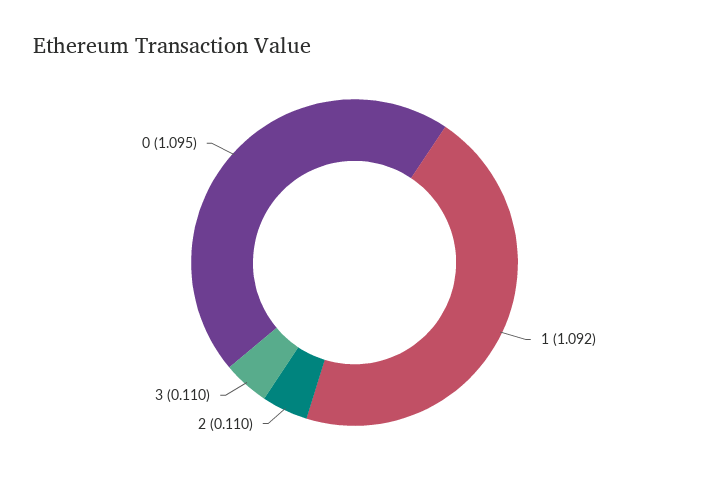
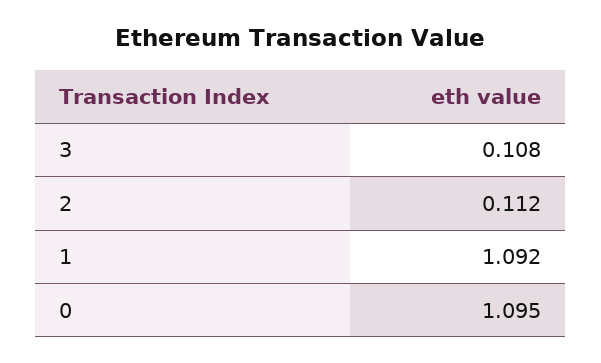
  {
    "1": 1.092,
-   "2": 0.11,
+   "2": 0.112,
-   "3": 0.11,
+   "3": 0.108,
    "0": 1.095
  }

